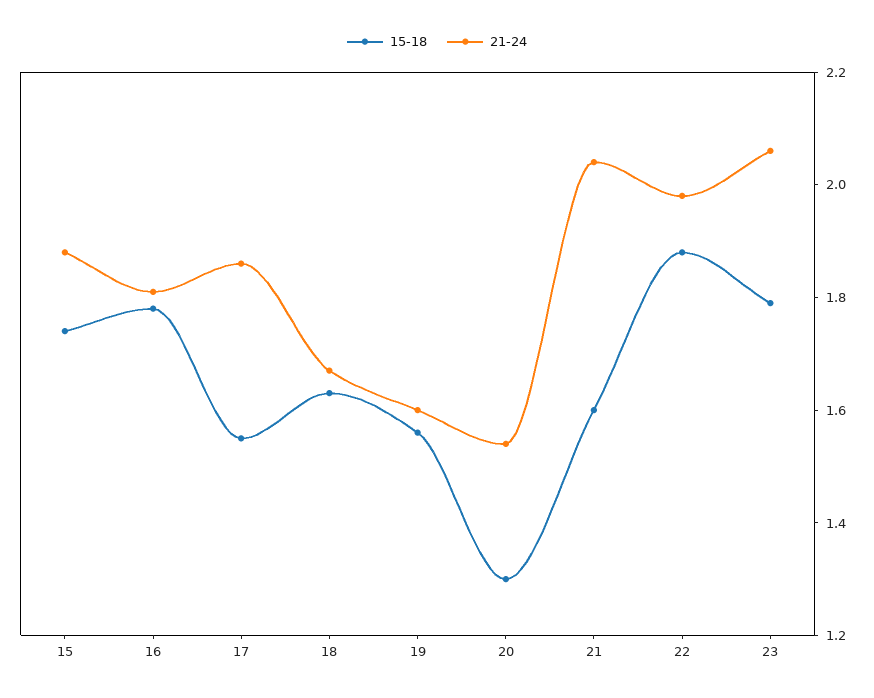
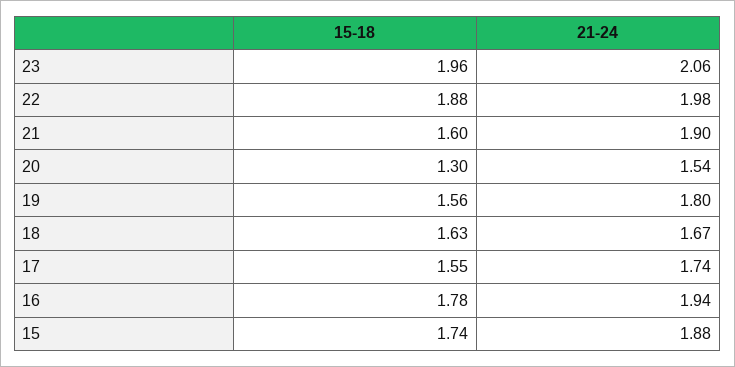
  {
    "15-18": {
      "15": 1.74,
      "16": 1.78,
      "17": 1.55,
      "18": 1.63,
      "19": 1.56,
      "20": 1.3,
      "21": 1.6,
      "22": 1.88,
-     "23": 1.8
+     "23": 1.96
    },
    "21-24": {
      "15": 1.88,
-     "16": 1.8,
+     "16": 1.94,
-     "17": 1.85,
+     "17": 1.74,
      "18": 1.67,
-     "19": 1.6,
+     "19": 1.8,
      "20": 1.54,
-     "21": 2.05,
+     "21": 1.9,
      "22": 1.98,
      "23": 2.06
    }
  }

